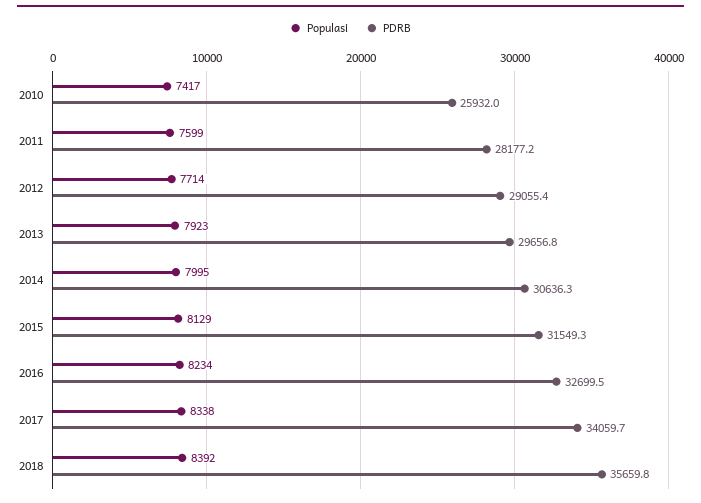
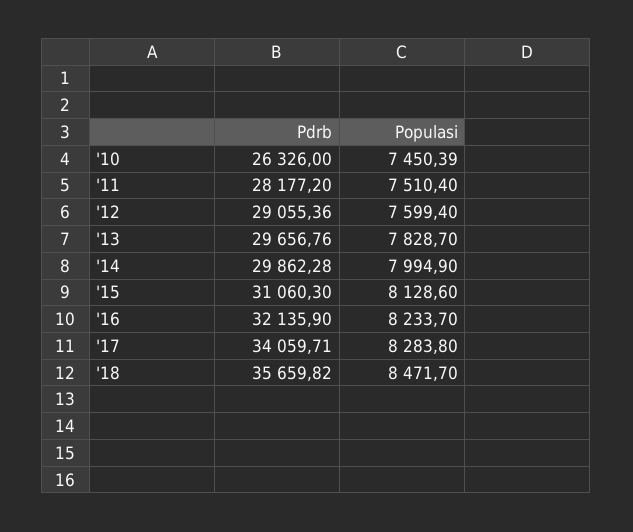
  {
    "Populasi": {
-     "2010": 7417,
+     "2010": 7450.39,
-     "2011": 7599,
+     "2011": 7510.4,
-     "2012": 7714,
+     "2012": 7599.4,
-     "2013": 7923,
+     "2013": 7828.7,
      "2014": 7994.9,
      "2015": 8128.6,
      "2016": 8233.7,
-     "2017": 8338,
+     "2017": 8283.8,
-     "2018": 8392
+     "2018": 8471.7
    },
    "PDRB": {
-     "2010": 25932,
+     "2010": 26326,
      "2011": 28177.2,
      "2012": 29055.36,
      "2013": 29656.76,
-     "2014": 30636.3,
+     "2014": 29862.28,
-     "2015": 31549.3,
+     "2015": 31060.3,
-     "2016": 32699.5,
+     "2016": 32135.9,
      "2017": 34059.71,
      "2018": 35659.82
    }
  }

